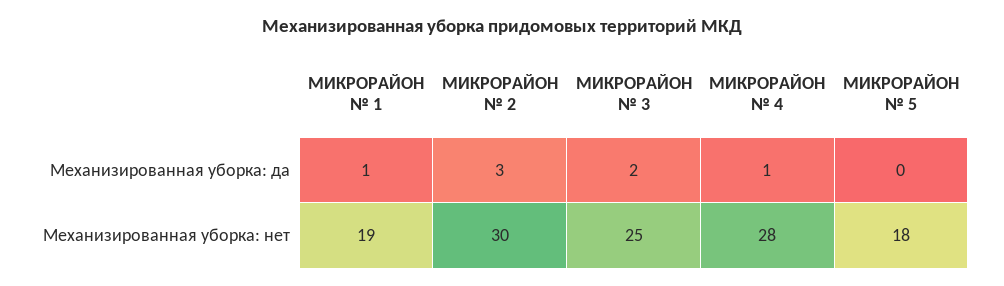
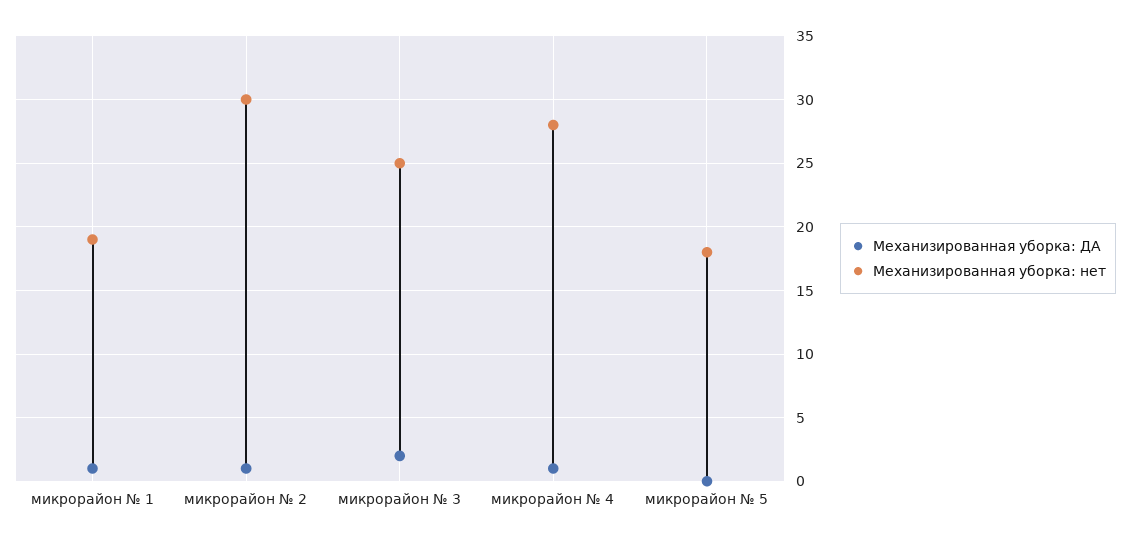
  {
    "Механизированная уборка: да": {
      "МИКРОРАЙОН № 1": 1,
-     "МИКРОРАЙОН № 2": 3,
+     "МИКРОРАЙОН № 2": 1,
      "МИКРОРАЙОН № 3": 2,
      "МИКРОРАЙОН № 4": 1,
      "МИКРОРАЙОН № 5": 0
    },
    "Механизированная уборка: нет": {
      "МИКРОРАЙОН № 1": 19,
      "МИКРОРАЙОН № 2": 30,
      "МИКРОРАЙОН № 3": 25,
      "МИКРОРАЙОН № 4": 28,
      "МИКРОРАЙОН № 5": 18
    }
  }

